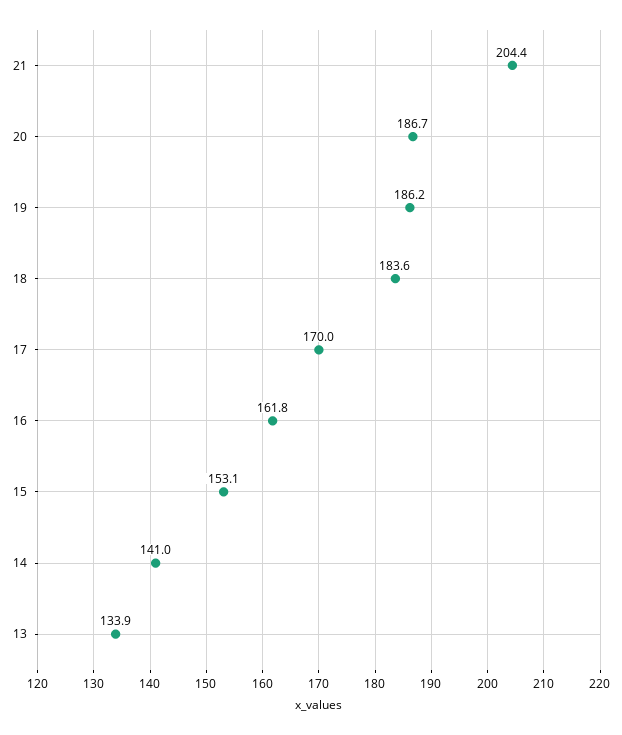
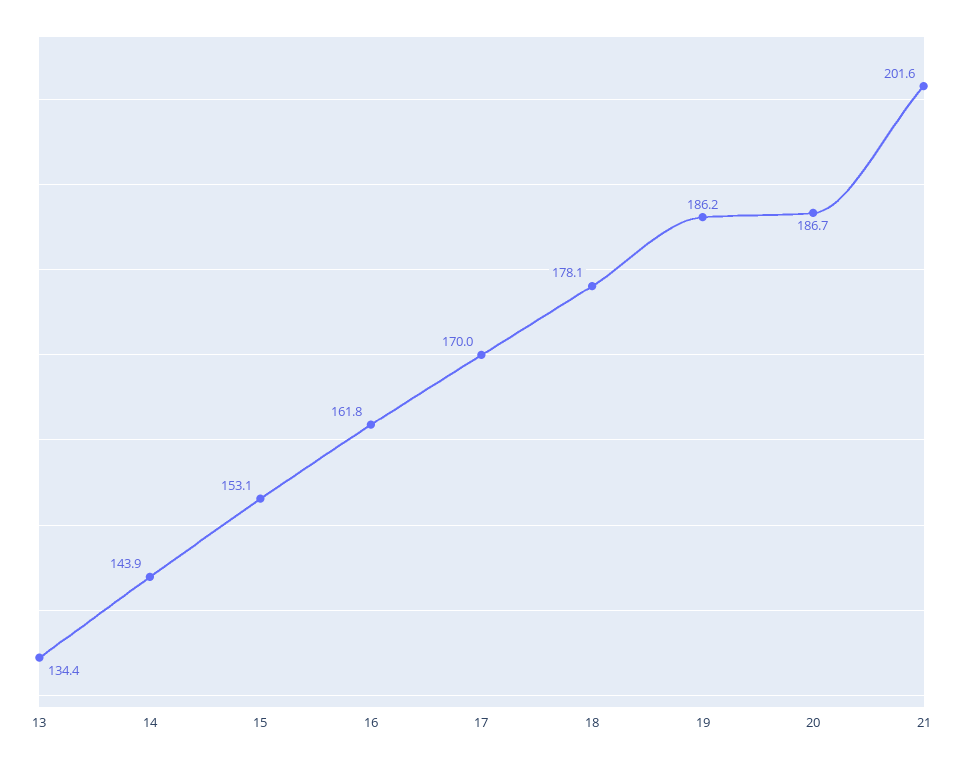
  {
-   "21": 204.4,
+   "21": 201.6,
    "20": 186.7,
    "19": 186.2,
-   "18": 183.6,
+   "18": 178.1,
    "17": 170,
    "16": 161.8,
    "15": 153.1,
-   "14": 141,
+   "14": 143.9,
-   "13": 133.9
+   "13": 134.4
  }

